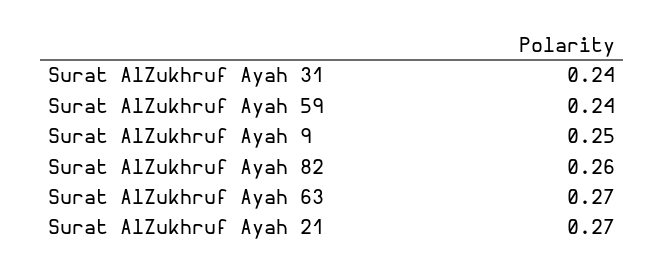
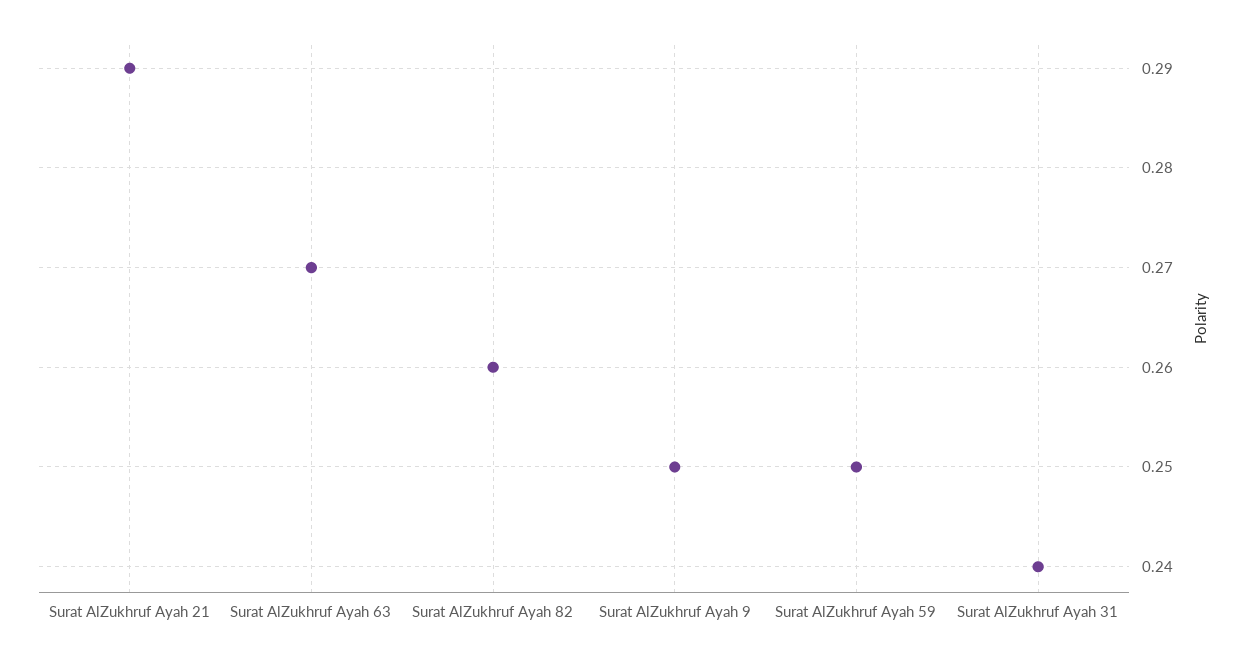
  {
    "Surat AlZukhruf Ayah 31": 0.24,
-   "Surat AlZukhruf Ayah 59": 0.24,
+   "Surat AlZukhruf Ayah 59": 0.25,
    "Surat AlZukhruf Ayah 9": 0.25,
    "Surat AlZukhruf Ayah 82": 0.26,
    "Surat AlZukhruf Ayah 63": 0.27,
-   "Surat AlZukhruf Ayah 21": 0.27
+   "Surat AlZukhruf Ayah 21": 0.29
  }

